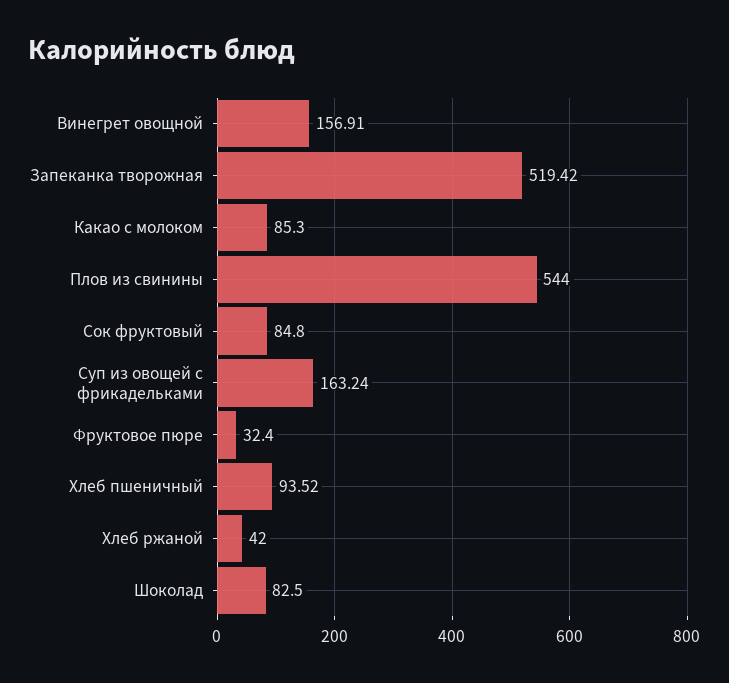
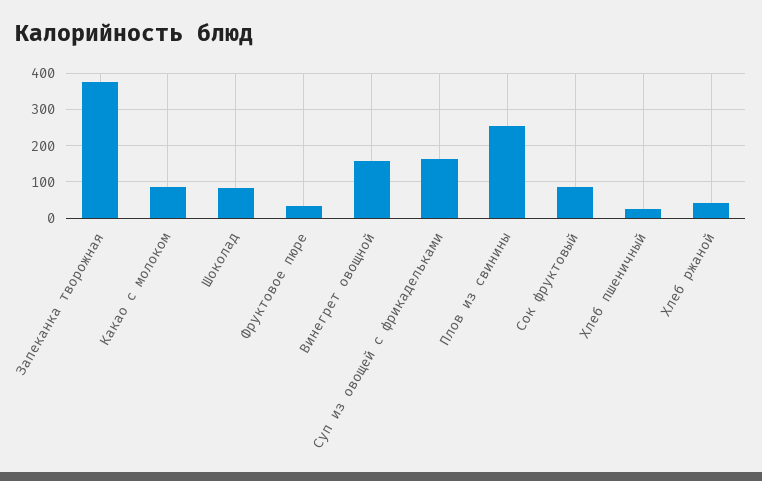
  {
    "Винегрет овощной": 156.91,
-   "Запеканка творожная": 519.42,
+   "Запеканка творожная": 380,
    "Какао с молоком": 85.3,
-   "Плов из свинины": 544,
+   "Плов из свинины": 260,
    "Сок фруктовый": 84.8,
    "Суп из овощей с фрикадельками": 163.24,
    "Фруктовое пюре": 32.4,
-   "Хлеб пшеничный": 93.52,
+   "Хлеб пшеничный": 20,
    "Хлеб ржаной": 42,
    "Шоколад": 82.5
  }

